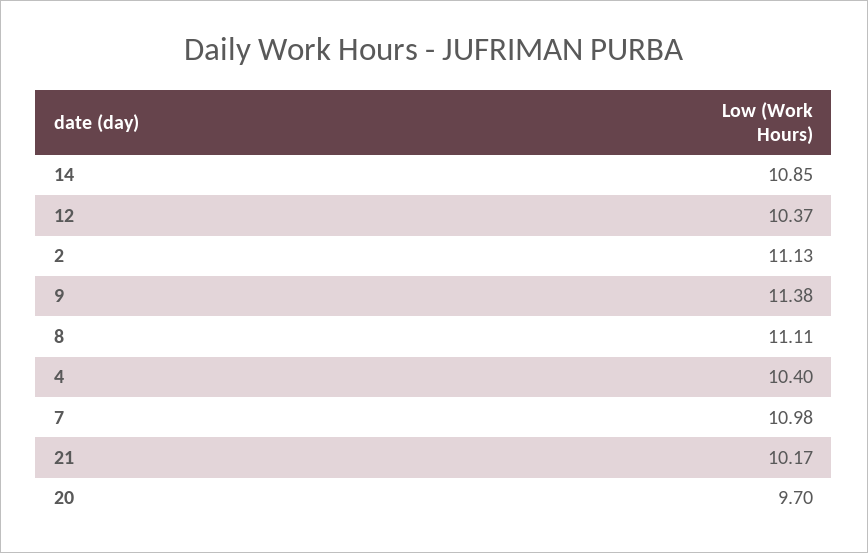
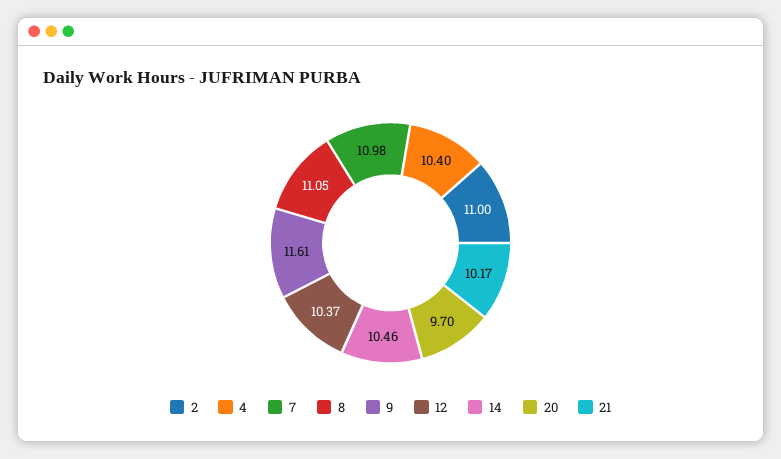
  {
-   "14": 10.85,
+   "14": 10.46,
    "12": 10.37,
-   "2": 11.13,
+   "2": 11,
-   "9": 11.38,
+   "9": 11.61,
-   "8": 11.11,
+   "8": 11.05,
    "4": 10.4,
    "7": 10.98,
    "21": 10.17,
    "20": 9.7
  }

